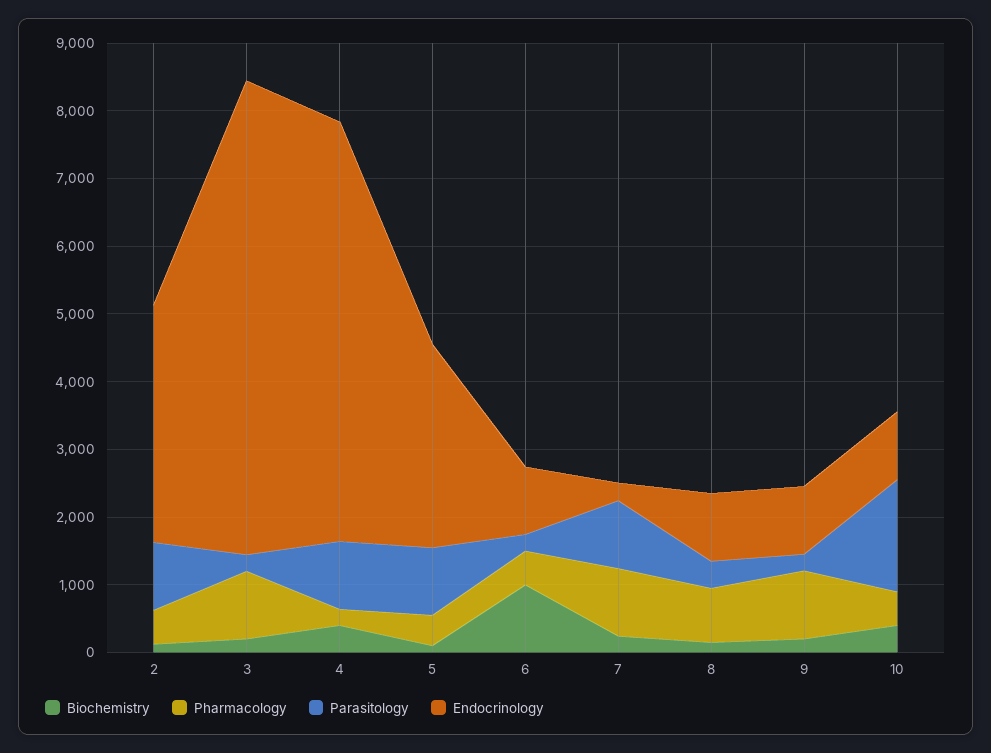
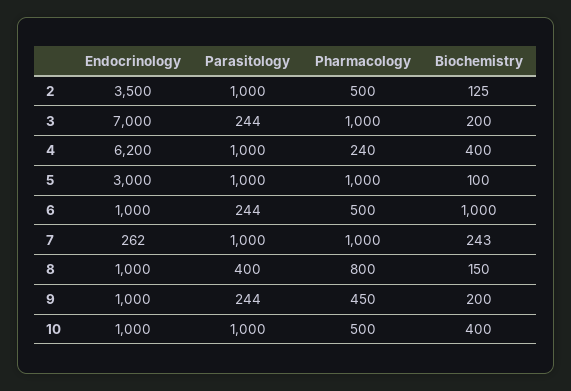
  {
    "Biochemistry": {
      "2": 125,
      "3": 200,
      "4": 400,
      "5": 100,
      "6": 1000,
      "7": 243,
      "8": 150,
      "9": 200,
      "10": 400
    },
    "Pharmacology": {
      "2": 500,
      "3": 1000,
      "4": 240,
-     "5": 400,
+     "5": 1000,
      "6": 500,
      "7": 1000,
      "8": 800,
-     "9": 1000,
+     "9": 450,
      "10": 500
    },
    "Parasitology": {
      "2": 1000,
      "3": 244,
      "4": 1000,
      "5": 1000,
      "6": 244,
      "7": 1000,
      "8": 400,
      "9": 244,
-     "10": 1600
+     "10": 1000
    },
    "Endocrinology": {
      "2": 3500,
      "3": 7000,
      "4": 6200,
      "5": 3000,
      "6": 1000,
      "7": 262,
      "8": 1000,
      "9": 1000,
      "10": 1000
    }
  }

